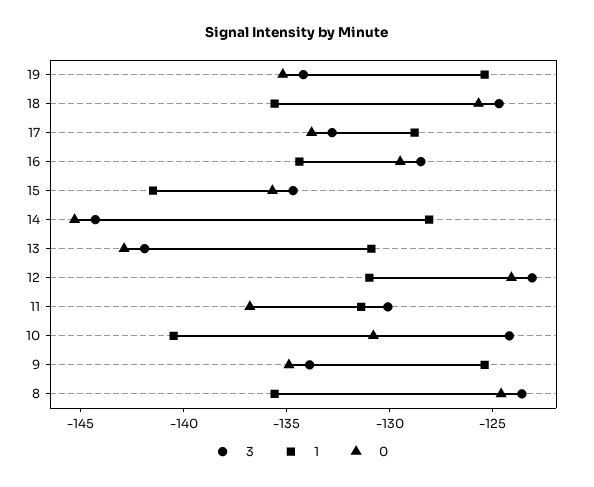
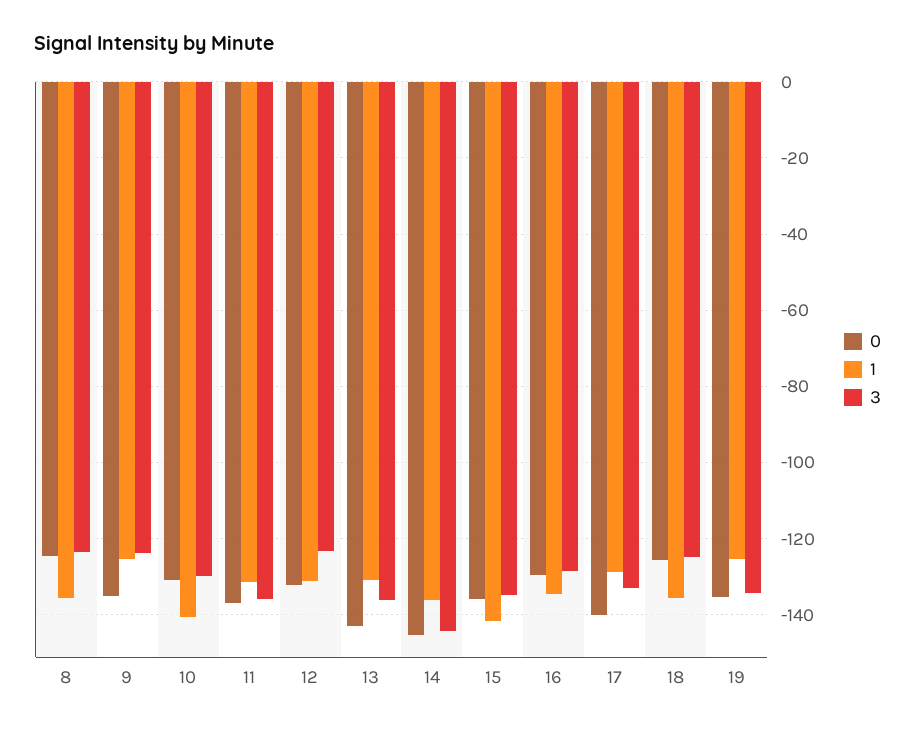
  {
    "3": {
      "19": -134,
      "18": -125,
      "17": -133,
      "16": -129,
      "15": -135,
      "14": -144,
-     "13": -142,
+     "13": -136,
      "12": -123,
-     "11": -130,
+     "11": -136,
-     "10": -124,
+     "10": -130,
-     "9": -134,
+     "9": -124,
      "8": -124
    },
    "1": {
      "19": -125,
      "18": -136,
      "17": -129,
      "16": -134,
      "15": -142,
-     "14": -128,
+     "14": -136,
      "13": -131,
      "12": -131,
      "11": -131,
      "10": -141,
      "9": -125,
      "8": -136
    },
    "0": {
      "19": -135,
      "18": -126,
-     "17": -134,
+     "17": -140,
      "16": -130,
      "15": -136,
      "14": -145,
      "13": -143,
-     "12": -124,
+     "12": -132,
      "11": -137,
      "10": -131,
      "9": -135,
      "8": -125
    }
  }

